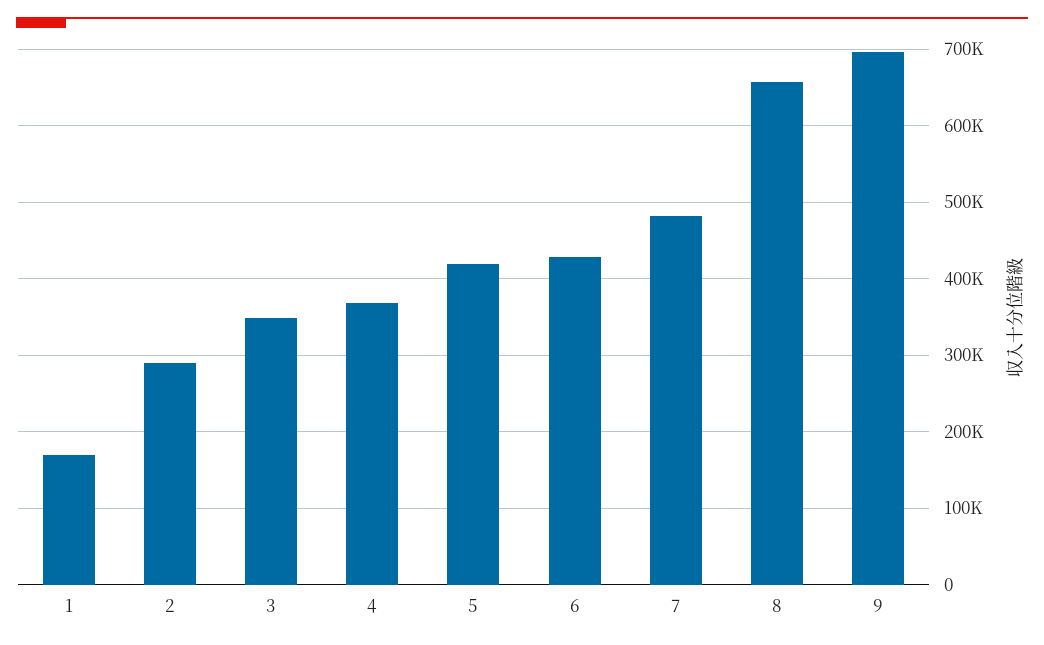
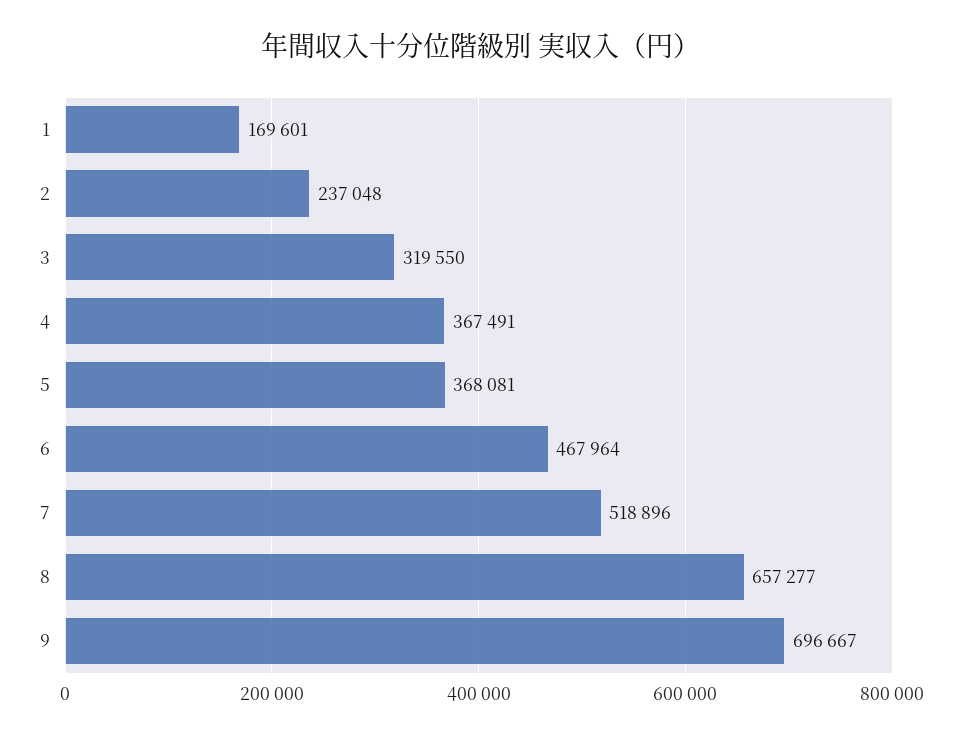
  {
    "1": 169601,
-   "2": 290000,
+   "2": 237048,
-   "3": 350000,
+   "3": 319550,
    "4": 367491,
-   "5": 420000,
+   "5": 368081,
-   "6": 430000,
+   "6": 467964,
-   "7": 480000,
+   "7": 518896,
    "8": 657277,
    "9": 696667
  }

